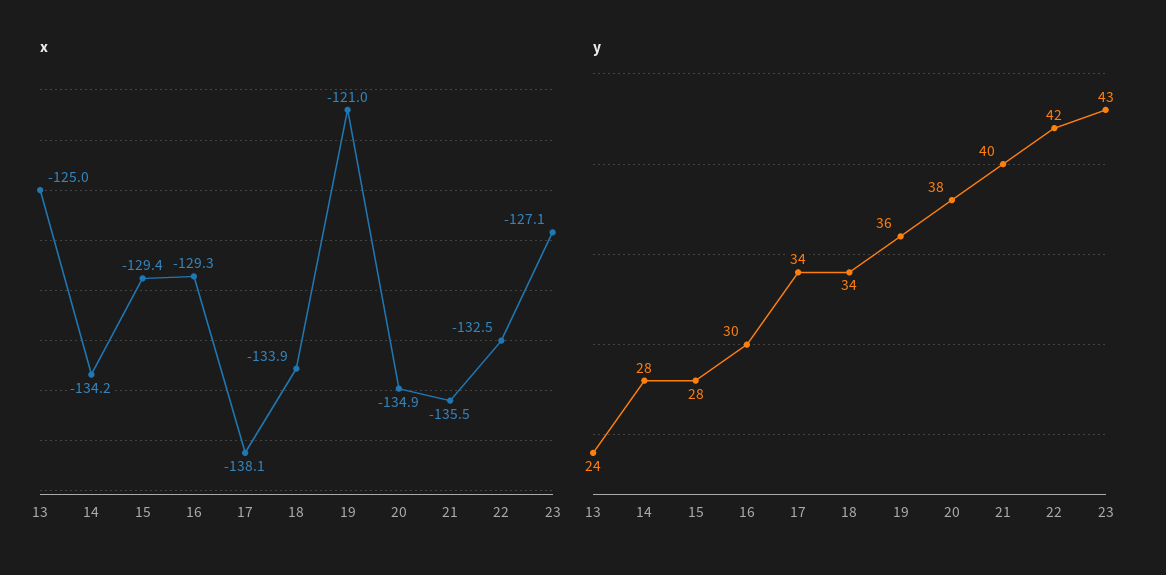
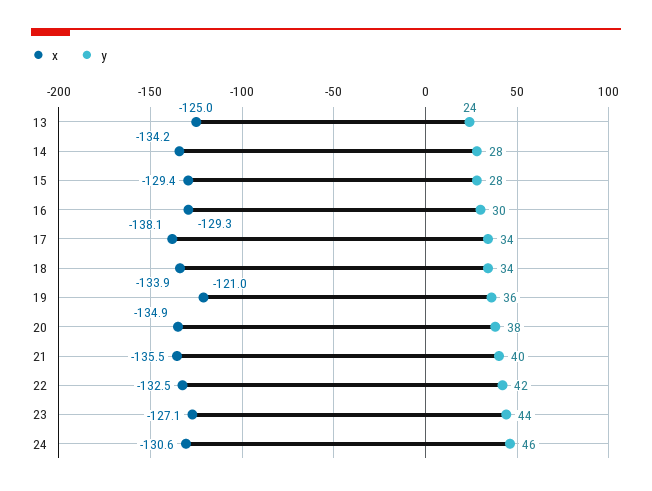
  {
    "x": {
      "13": -125,
      "14": -134.2,
      "15": -129.4,
      "16": -129.3,
      "17": -138.1,
      "18": -133.9,
      "19": -121,
      "20": -134.9,
      "21": -135.5,
      "22": -132.5,
-     "23": -127.1
+     "23": -127.1,
+     "24": -130.6
    },
    "y": {
      "13": 24,
      "14": 28,
      "15": 28,
      "16": 30,
      "17": 34,
      "18": 34,
      "19": 36,
      "20": 38,
      "21": 40,
      "22": 42,
-     "23": 43
+     "23": 44,
+     "24": 46
    }
  }

